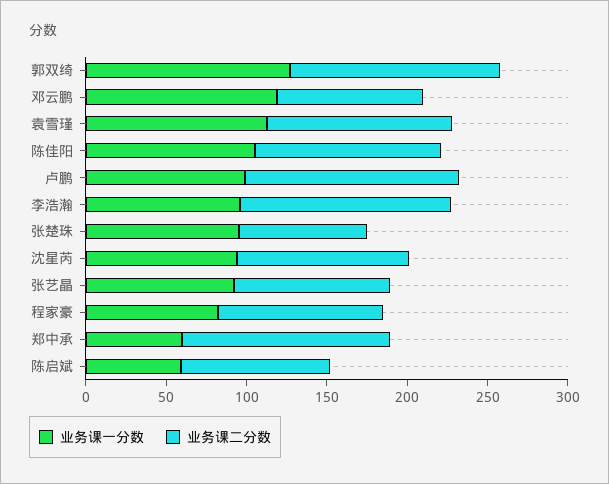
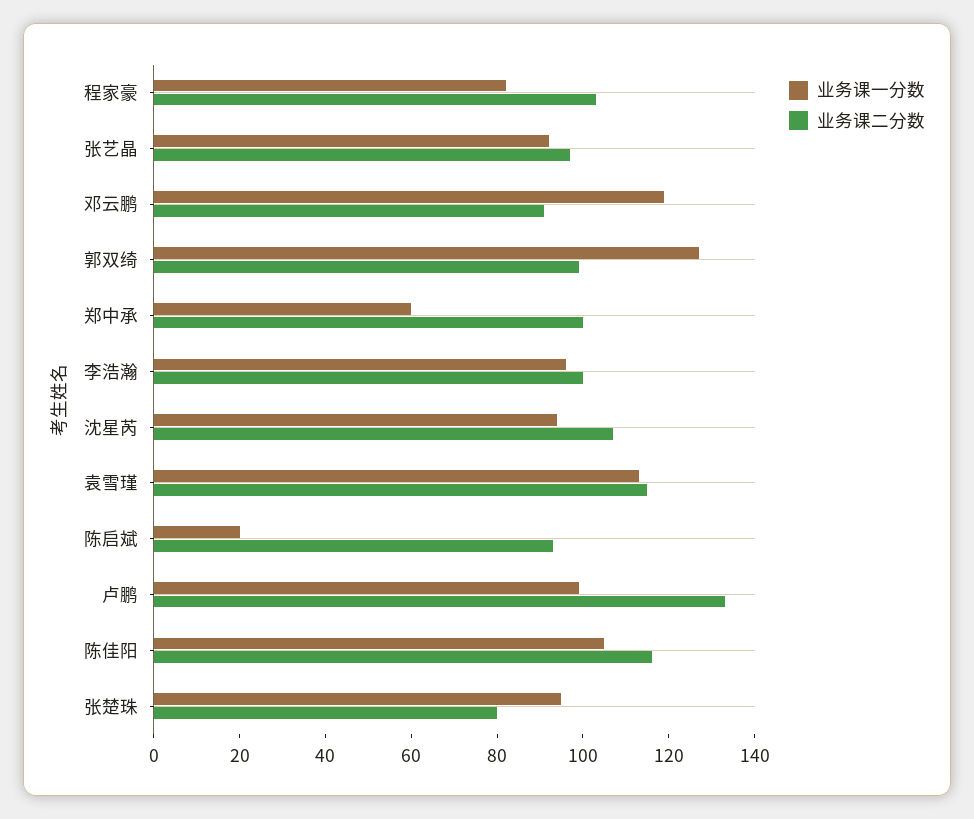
  {
    "业务课一分数": {
      "郭双绮": 125,
      "邓云鹏": 120,
      "袁雪瑾": 115,
      "陈佳阳": 105,
      "卢鹏": 100,
      "李浩瀚": 95,
      "张楚珠": 95,
      "沈星芮": 95,
      "张艺晶": 90,
      "程家豪": 80,
      "郑中承": 60,
-     "陈启斌": 60
+     "陈启斌": 20
    },
    "业务课二分数": {
-     "郭双绮": 130,
+     "郭双绮": 100,
      "邓云鹏": 90,
      "袁雪瑾": 115,
      "陈佳阳": 115,
      "卢鹏": 135,
-     "李浩瀚": 130,
+     "李浩瀚": 100,
      "张楚珠": 80,
      "沈星芮": 105,
      "张艺晶": 95,
      "程家豪": 105,
-     "郑中承": 130,
+     "郑中承": 100,
      "陈启斌": 95
    }
  }

